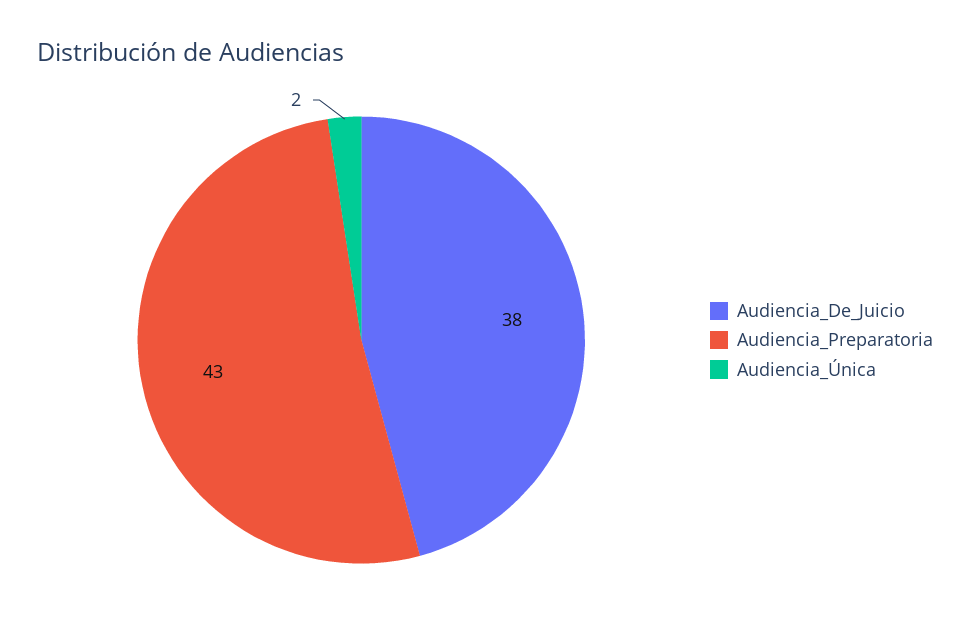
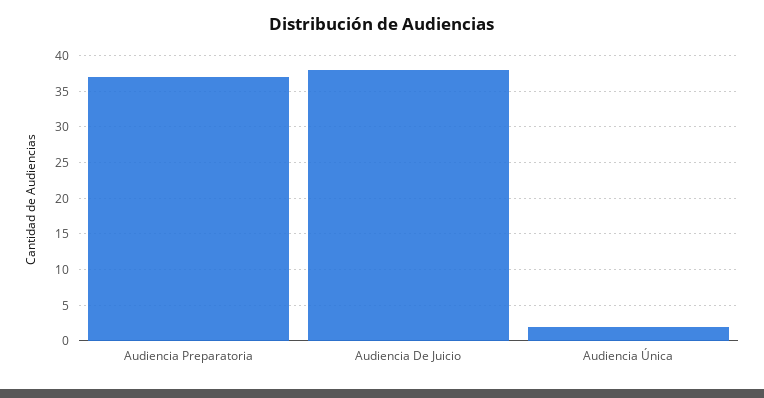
  {
    "Audiencia_De_Juicio": 38,
-   "Audiencia_Preparatoria": 43,
+   "Audiencia_Preparatoria": 37,
    "Audiencia_Única": 2
  }

